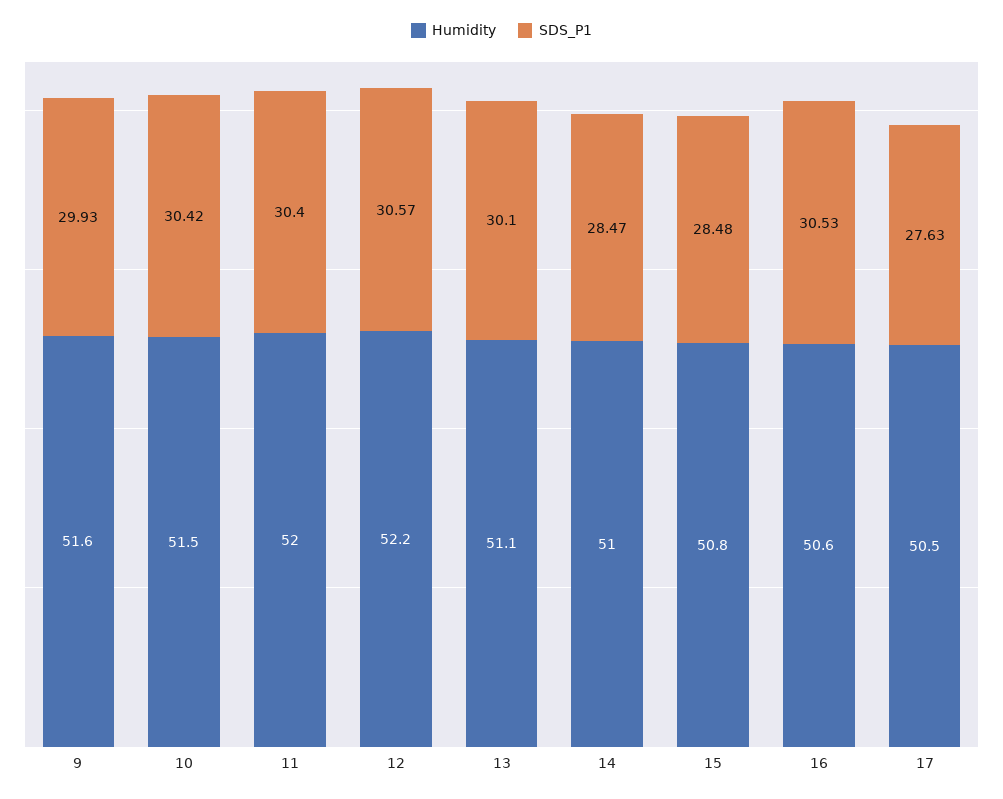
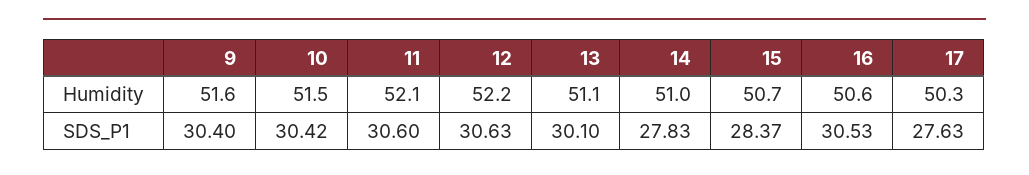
  {
    "Humidity": {
      "9": 51.6,
      "10": 51.5,
-     "11": 52,
+     "11": 52.1,
      "12": 52.2,
      "13": 51.1,
      "14": 51,
-     "15": 50.8,
+     "15": 50.7,
      "16": 50.6,
-     "17": 50.5
+     "17": 50.3
    },
    "SDS_P1": {
-     "9": 29.93,
+     "9": 30.4,
      "10": 30.42,
-     "11": 30.4,
+     "11": 30.6,
-     "12": 30.57,
+     "12": 30.63,
      "13": 30.1,
-     "14": 28.47,
+     "14": 27.83,
-     "15": 28.48,
+     "15": 28.37,
      "16": 30.53,
      "17": 27.63
    }
  }

